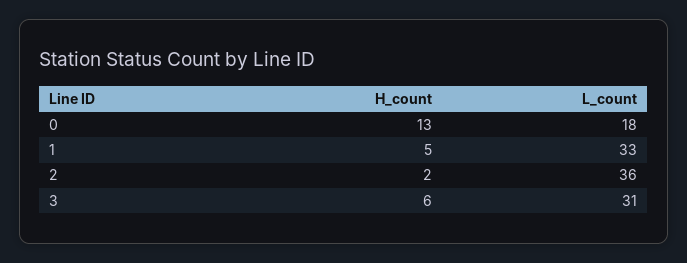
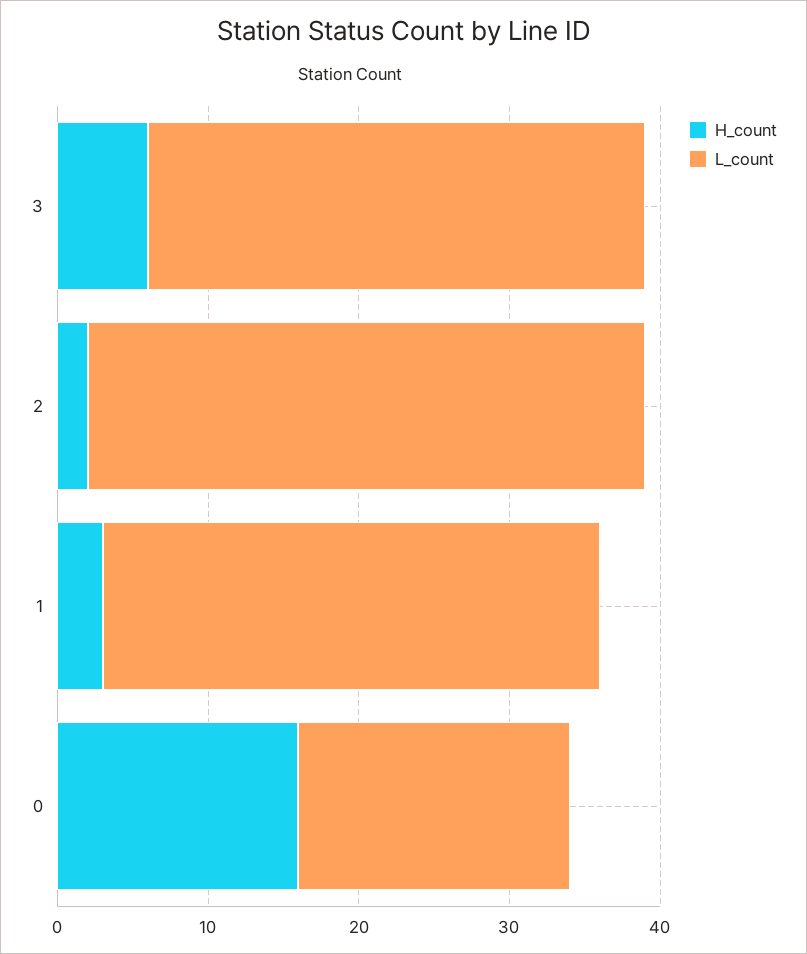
  {
    "H_count": {
-     "0": 13,
+     "0": 16,
-     "1": 5,
+     "1": 3,
      "2": 2,
      "3": 6
    },
    "L_count": {
      "0": 18,
      "1": 33,
-     "2": 36,
+     "2": 37,
-     "3": 31
+     "3": 33
    }
  }

